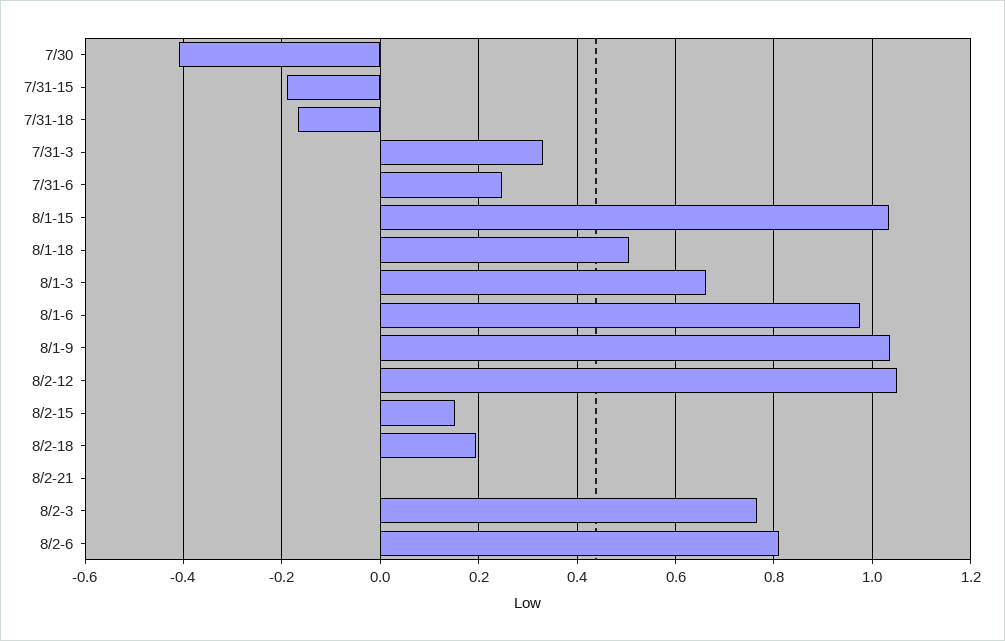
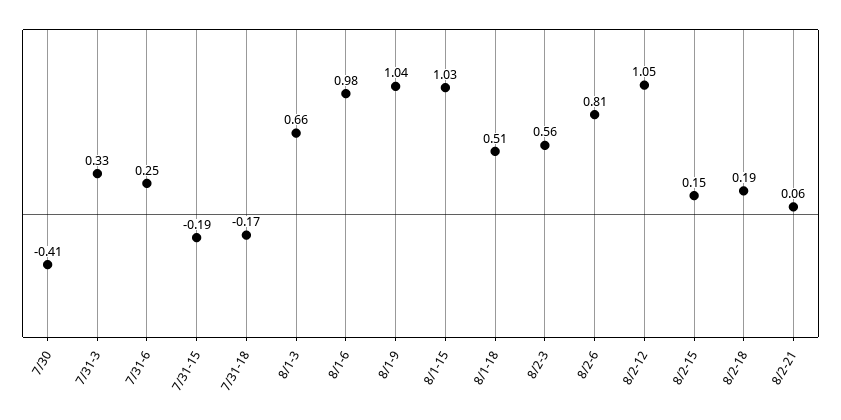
  {
    "7/30": -0.41,
    "7/31-15": -0.19,
    "7/31-18": -0.17,
    "7/31-3": 0.33,
    "7/31-6": 0.25,
    "8/1-15": 1.03,
    "8/1-18": 0.51,
    "8/1-3": 0.66,
    "8/1-6": 0.98,
    "8/1-9": 1.04,
    "8/2-12": 1.05,
    "8/2-15": 0.15,
    "8/2-18": 0.19,
-   "8/2-21": 0,
+   "8/2-21": 0.06,
-   "8/2-3": 0.76,
+   "8/2-3": 0.56,
    "8/2-6": 0.81
  }

